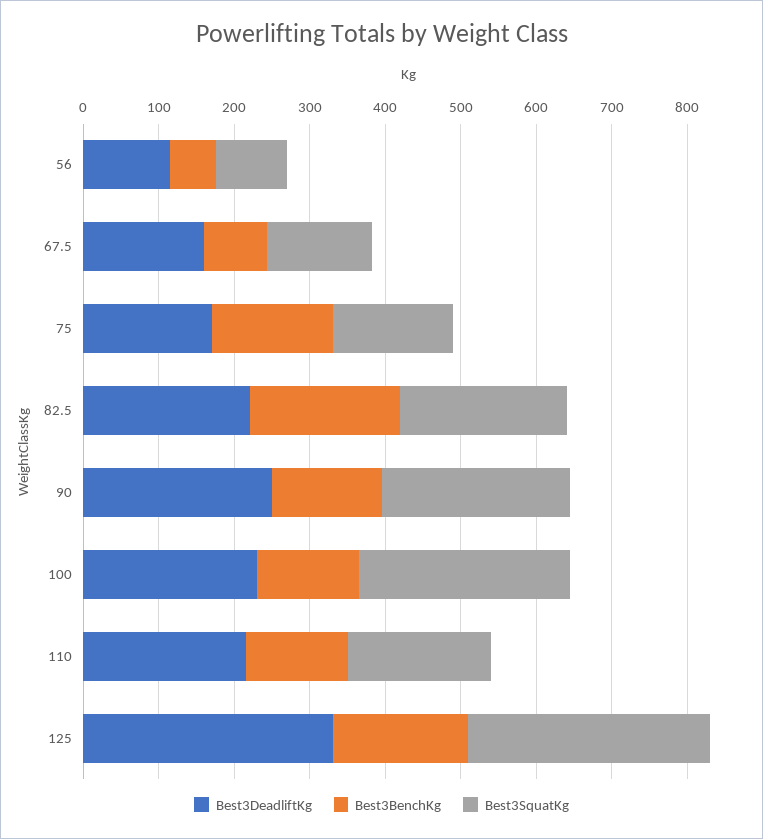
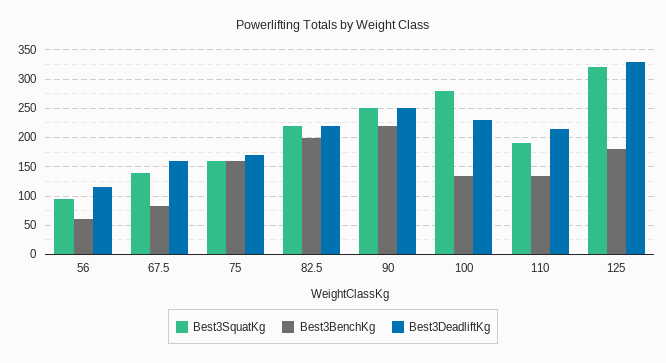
  {
    "Best3DeadliftKg": {
      "56": 120,
      "67.5": 160,
      "75": 180,
      "82.5": 220,
      "90": 260,
      "100": 240,
      "110": 220,
      "125": 340
    },
    "Best3BenchKg": {
      "56": 60,
      "67.5": 80,
      "75": 160,
      "82.5": 200,
-     "90": 140,
+     "90": 225,
      "100": 140,
      "110": 140,
      "125": 180
    },
    "Best3SquatKg": {
      "56": 100,
      "67.5": 140,
      "75": 160,
      "82.5": 220,
      "90": 260,
      "100": 280,
      "110": 200,
      "125": 320
    }
  }

